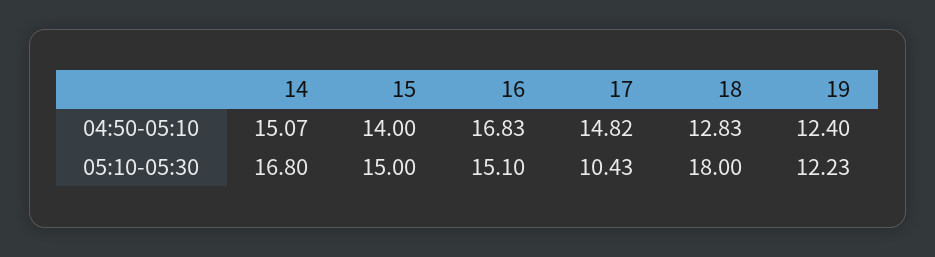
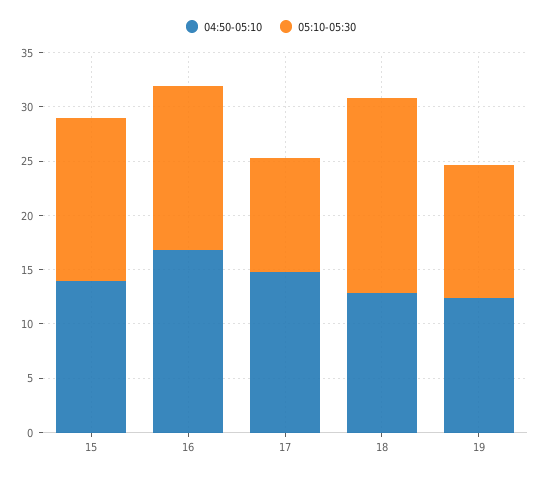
  {
    "04:50-05:10": {
-     "14": 15.07,
      "15": 14,
      "16": 16.83,
      "17": 14.82,
      "18": 12.83,
      "19": 12.4
    },
    "05:10-05:30": {
-     "14": 16.8,
      "15": 15,
      "16": 15.1,
      "17": 10.43,
      "18": 18,
      "19": 12.23
    }
  }

